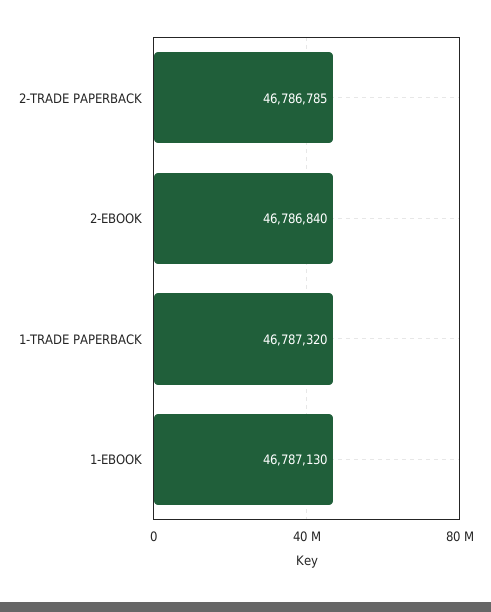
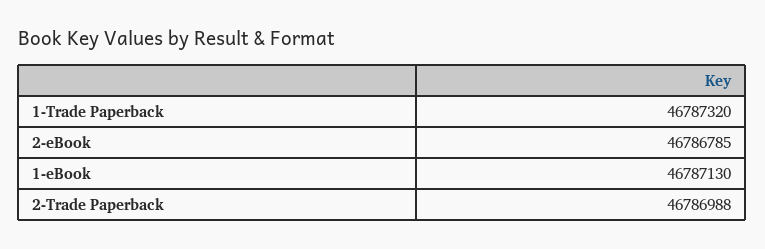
  {
-   "2-TRADE PAPERBACK": 46786785,
+   "2-TRADE PAPERBACK": 46786988,
-   "2-EBOOK": 46786840,
+   "2-EBOOK": 46786785,
    "1-TRADE PAPERBACK": 46787320,
    "1-EBOOK": 46787130
  }

